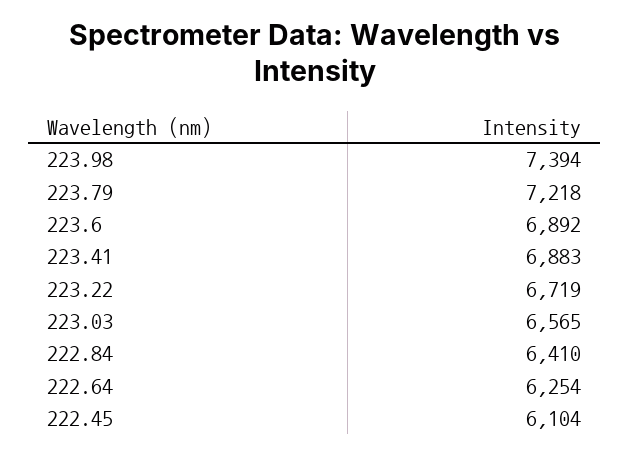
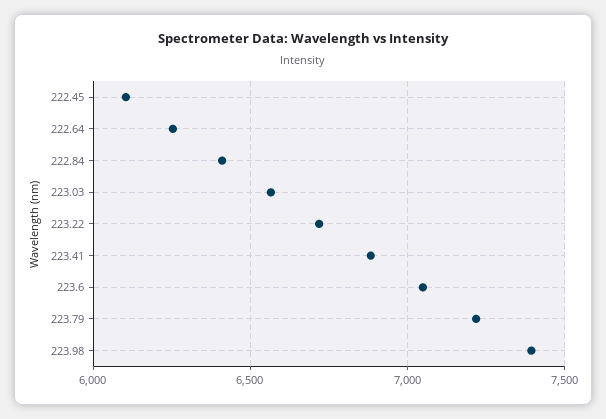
  {
    "223.98": 7394,
    "223.79": 7218,
-   "223.6": 6892,
+   "223.6": 7050,
    "223.41": 6883,
    "223.22": 6719,
    "223.03": 6565,
    "222.84": 6410,
    "222.64": 6254,
    "222.45": 6104
  }

